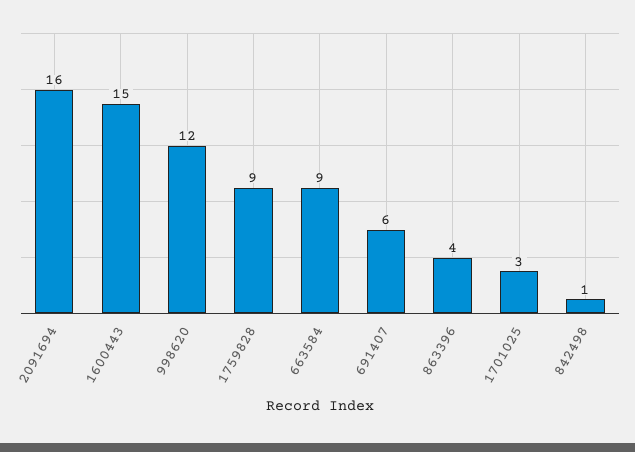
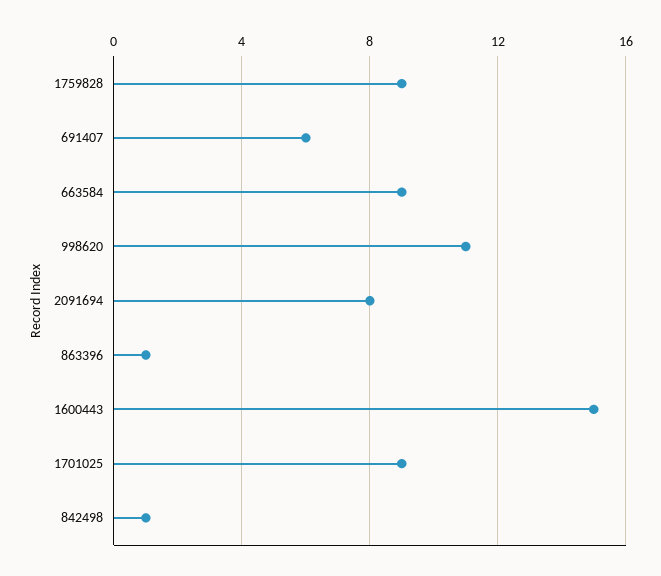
  {
-   "2091694": 16,
+   "2091694": 8,
    "1600443": 15,
-   "998620": 12,
+   "998620": 11,
    "1759828": 9,
    "663584": 9,
    "691407": 6,
-   "863396": 4,
+   "863396": 1,
-   "1701025": 3,
+   "1701025": 9,
    "842498": 1
  }

